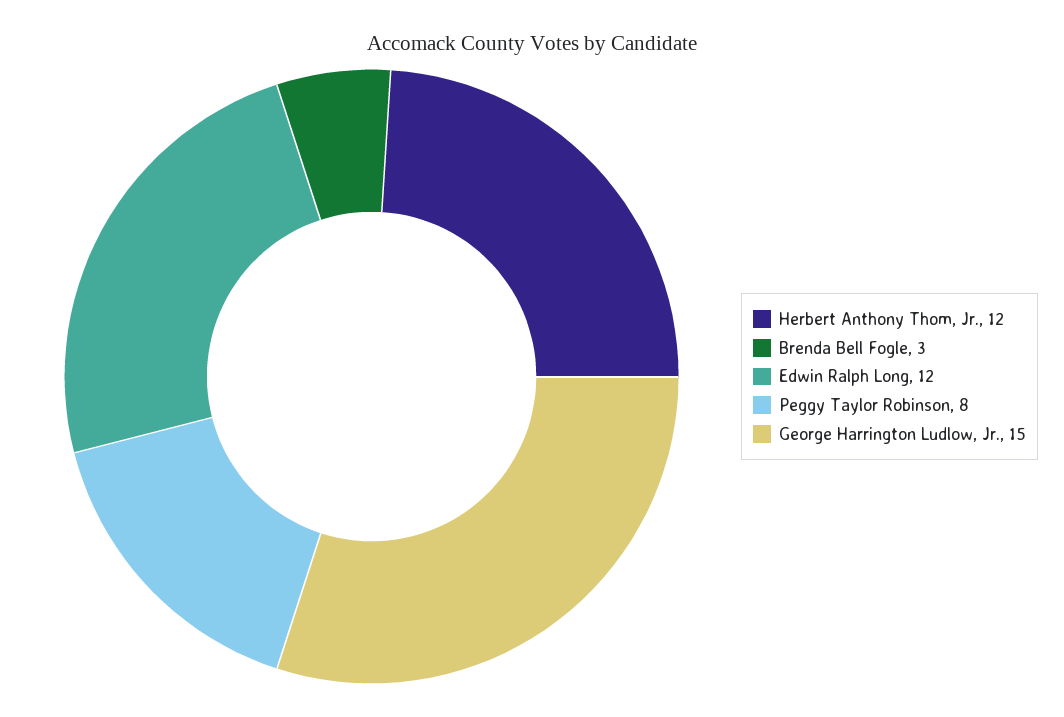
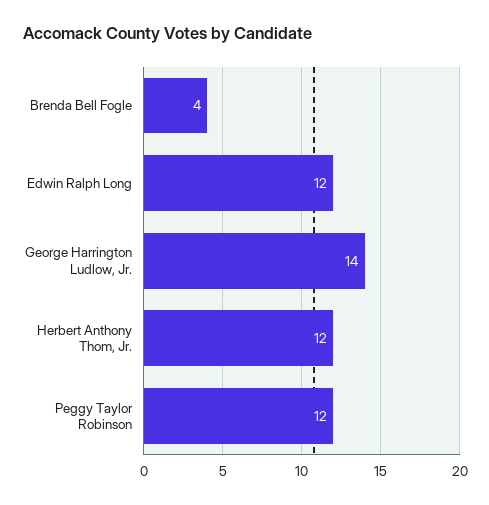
  {
    "Herbert Anthony Thom, Jr.": 12,
-   "Brenda Bell Fogle": 3,
+   "Brenda Bell Fogle": 4,
    "Edwin Ralph Long": 12,
-   "Peggy Taylor Robinson": 8,
+   "Peggy Taylor Robinson": 12,
-   "George Harrington Ludlow, Jr.": 15
+   "George Harrington Ludlow, Jr.": 14
  }

